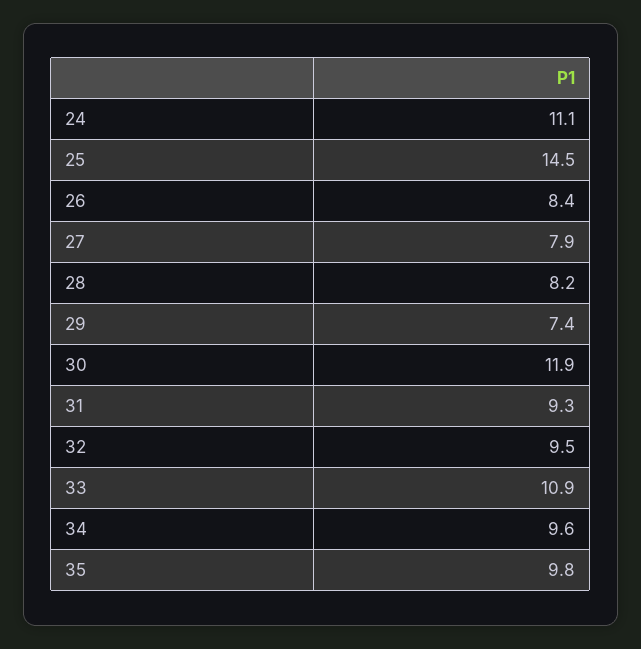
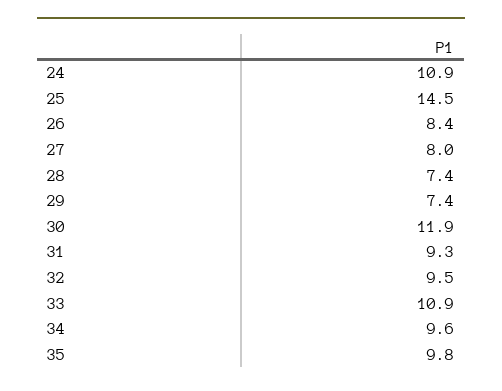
  {
-   "24": 11.1,
+   "24": 10.9,
    "25": 14.5,
    "26": 8.4,
-   "27": 7.9,
+   "27": 8,
-   "28": 8.2,
+   "28": 7.4,
    "29": 7.4,
    "30": 11.9,
    "31": 9.3,
    "32": 9.5,
    "33": 10.9,
    "34": 9.6,
    "35": 9.8
  }

